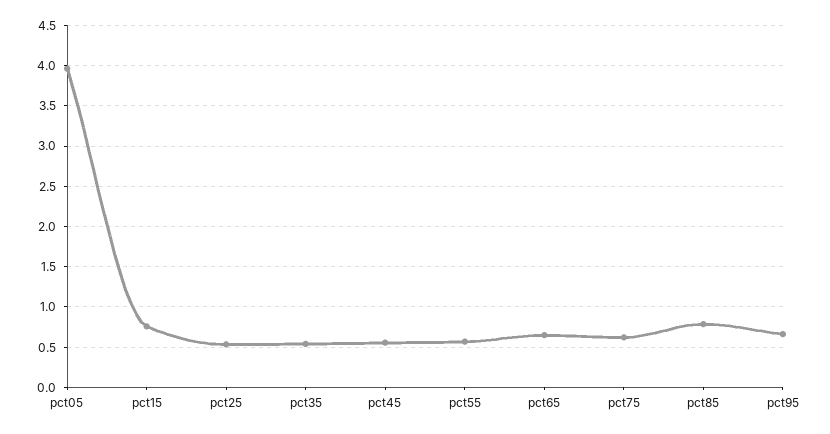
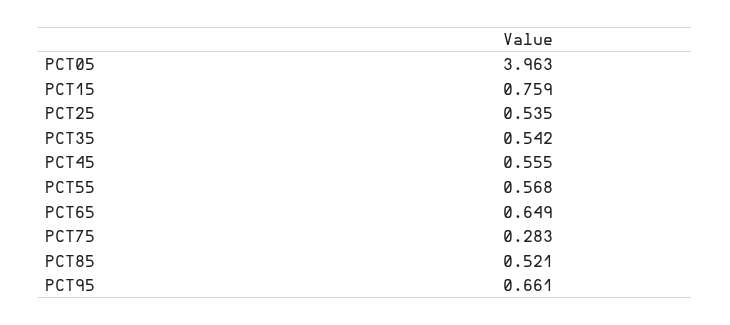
  {
    "pct05": 3.963,
    "pct15": 0.759,
    "pct25": 0.535,
    "pct35": 0.542,
    "pct45": 0.555,
    "pct55": 0.568,
    "pct65": 0.649,
-   "pct75": 0.6,
+   "pct75": 0.283,
-   "pct85": 0.8,
+   "pct85": 0.521,
    "pct95": 0.661
  }

